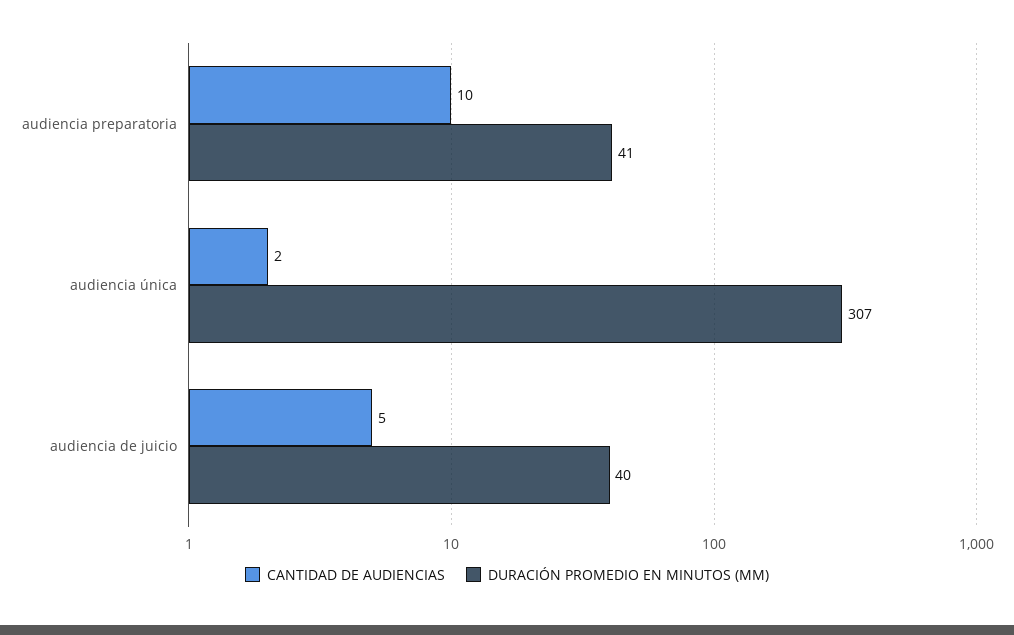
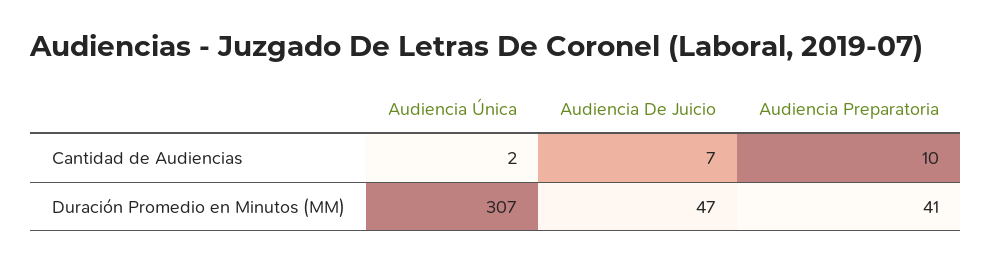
  {
    "CANTIDAD DE AUDIENCIAS": {
      "audiencia preparatoria": 10,
      "audiencia única": 2,
-     "audiencia de juicio": 5
+     "audiencia de juicio": 7
    },
    "DURACIÓN PROMEDIO EN MINUTOS (MM)": {
      "audiencia preparatoria": 41,
      "audiencia única": 307,
-     "audiencia de juicio": 40
+     "audiencia de juicio": 47
    }
  }

